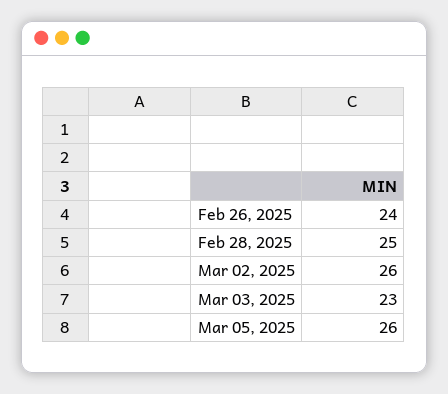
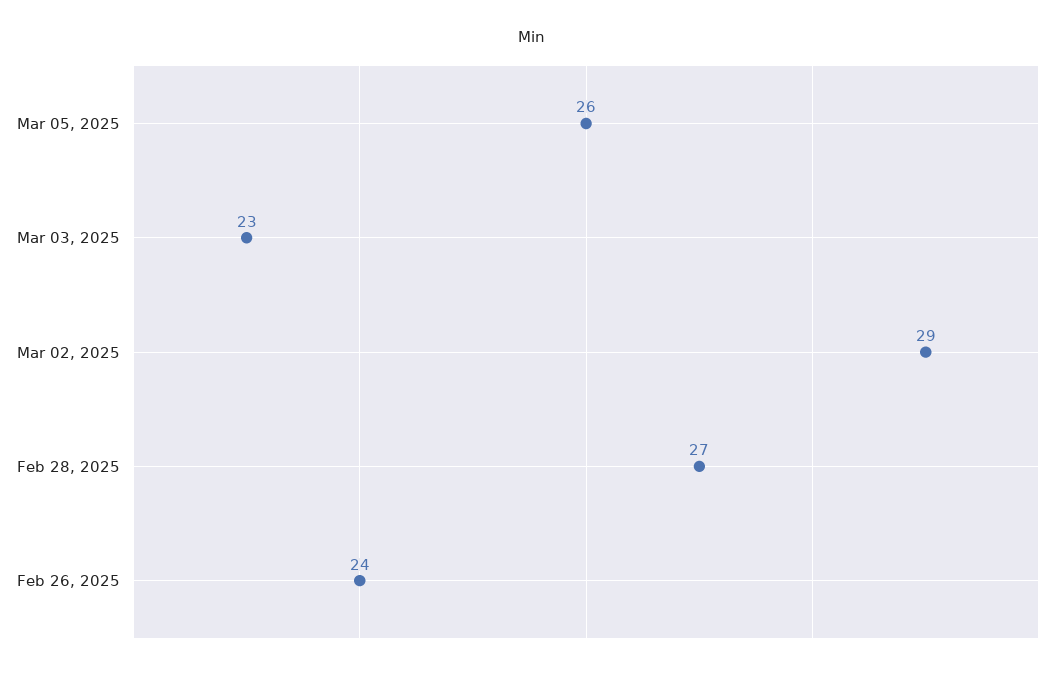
  {
    "Feb 26, 2025": 24,
-   "Feb 28, 2025": 25,
+   "Feb 28, 2025": 27,
-   "Mar 02, 2025": 26,
+   "Mar 02, 2025": 29,
    "Mar 03, 2025": 23,
    "Mar 05, 2025": 26
  }

